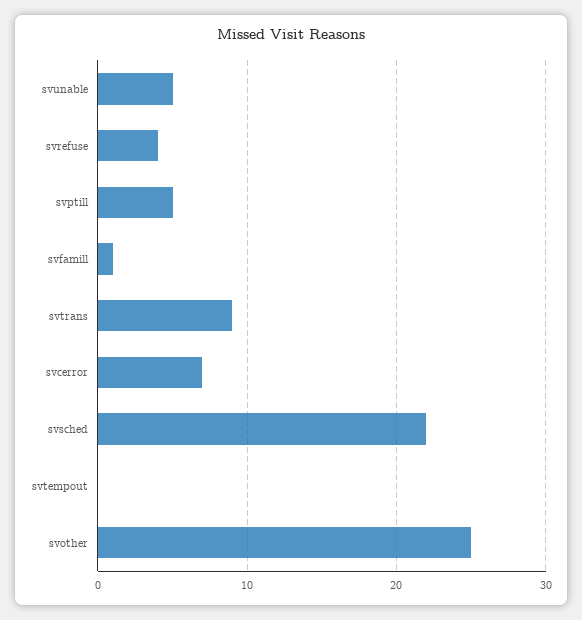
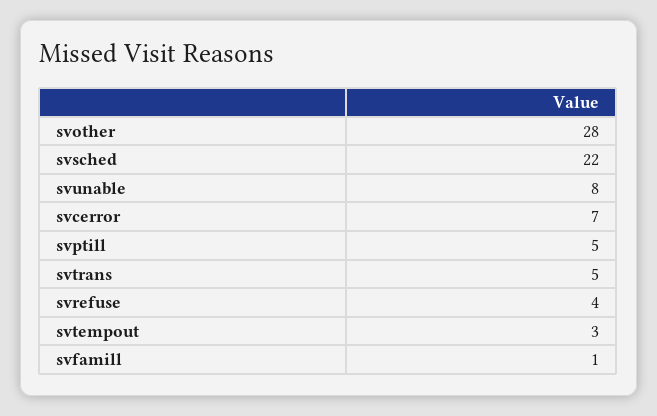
  {
-   "svunable": 5,
+   "svunable": 8,
    "svrefuse": 4,
    "svptill": 5,
    "svfamill": 1,
-   "svtrans": 9,
+   "svtrans": 5,
    "svcerror": 7,
    "svsched": 22,
-   "svtempout": 0,
+   "svtempout": 3,
-   "svother": 25
+   "svother": 28
  }

